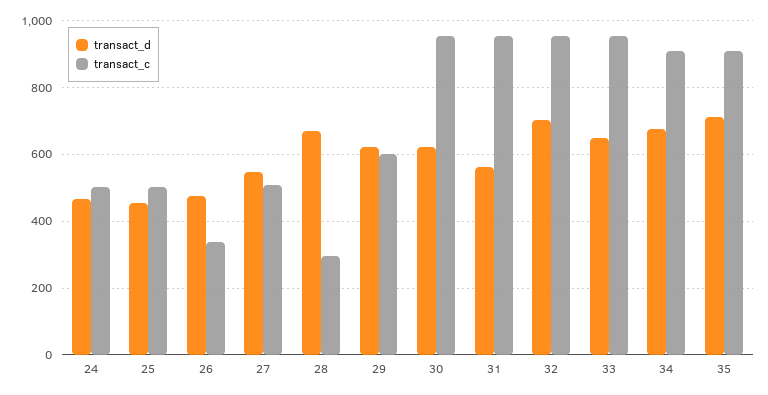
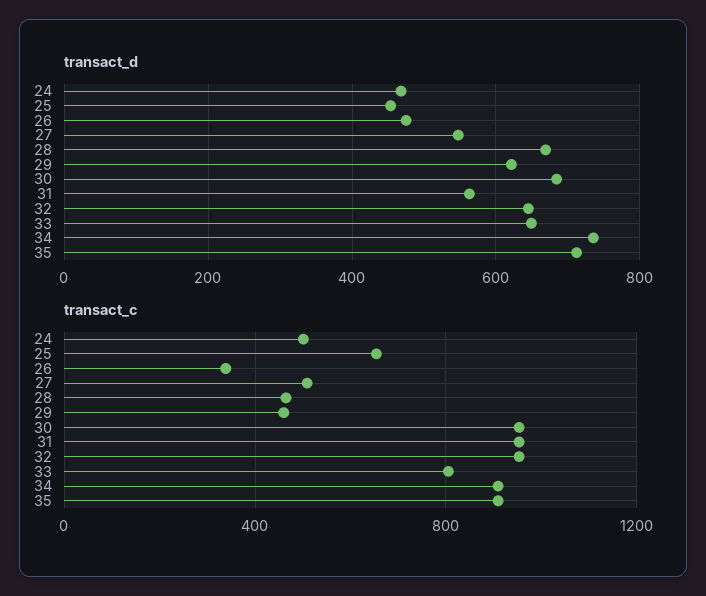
  {
    "transact_d": {
      "24": 460,
      "25": 460,
      "26": 480,
      "27": 540,
      "28": 660,
      "29": 620,
-     "30": 620,
+     "30": 680,
      "31": 560,
-     "32": 700,
+     "32": 640,
      "33": 640,
-     "34": 680,
+     "34": 740,
      "35": 720
    },
    "transact_c": {
      "24": 500,
-     "25": 500,
+     "25": 650,
      "26": 340,
      "27": 500,
-     "28": 300,
+     "28": 450,
-     "29": 600,
+     "29": 450,
      "30": 960,
      "31": 960,
      "32": 960,
-     "33": 960,
+     "33": 800,
      "34": 900,
      "35": 900
    }
  }

